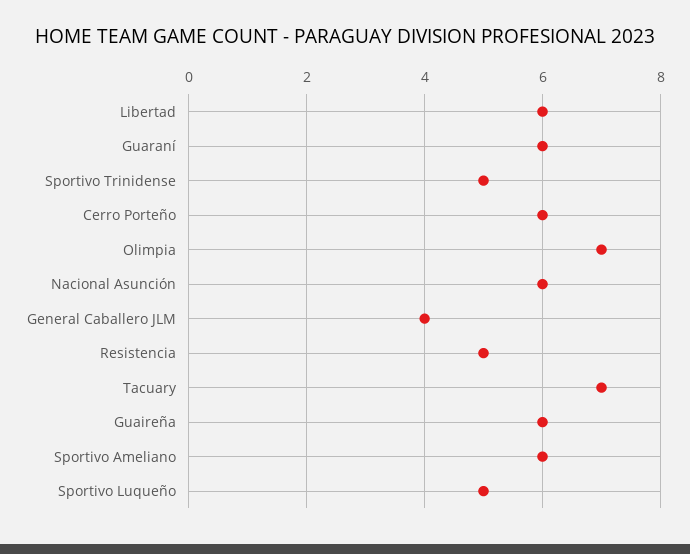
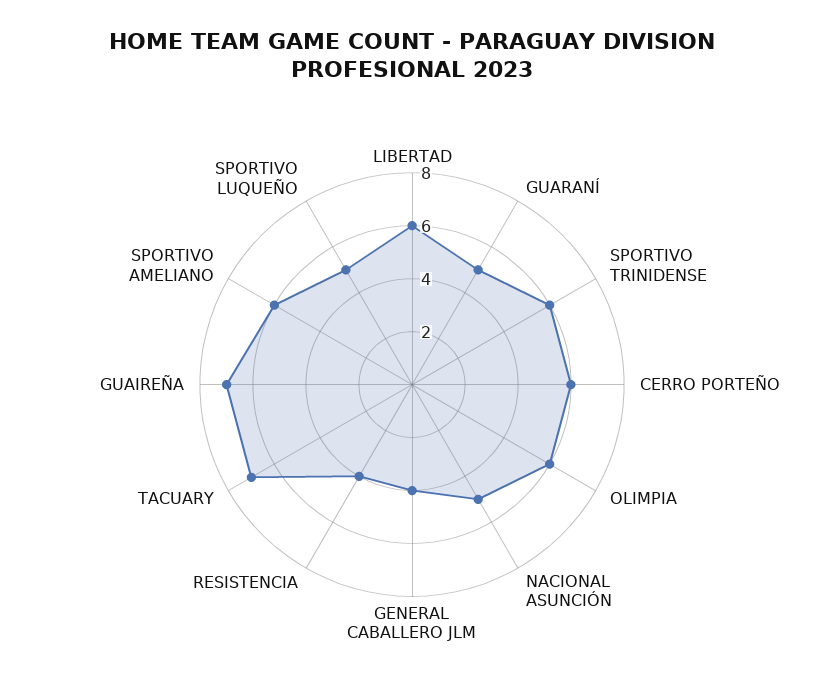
  {
    "Libertad": 6,
-   "Guaraní": 6,
+   "Guaraní": 5,
-   "Sportivo Trinidense": 5,
+   "Sportivo Trinidense": 6,
    "Cerro Porteño": 6,
-   "Olimpia": 7,
+   "Olimpia": 6,
-   "Nacional Asunción": 6,
+   "Nacional Asunción": 5,
    "General Caballero JLM": 4,
-   "Resistencia": 5,
+   "Resistencia": 4,
    "Tacuary": 7,
-   "Guaireña": 6,
+   "Guaireña": 7,
    "Sportivo Ameliano": 6,
    "Sportivo Luqueño": 5
  }

